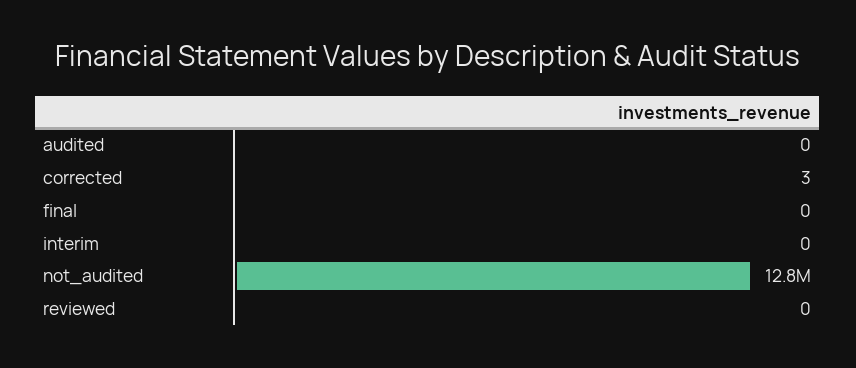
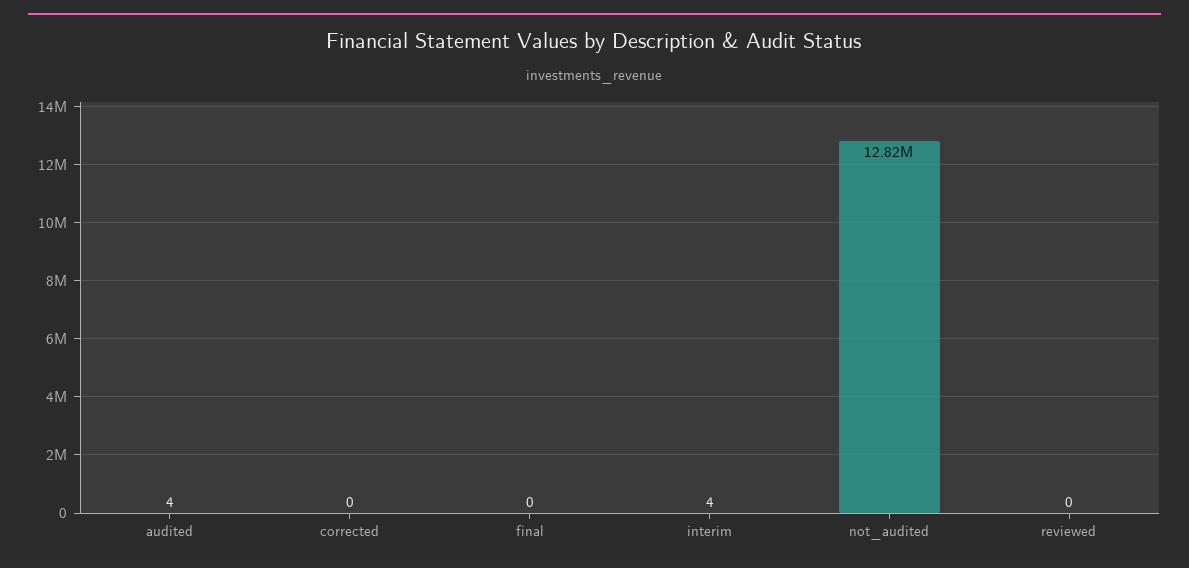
  {
-   "audited": 0,
+   "audited": 4,
-   "corrected": 3,
+   "corrected": 0,
    "final": 0,
-   "interim": 0,
+   "interim": 4,
    "not_audited": 12820000,
    "reviewed": 0
  }

